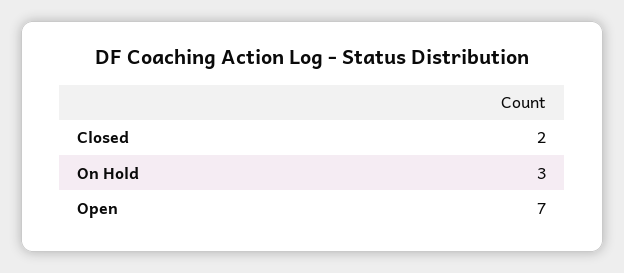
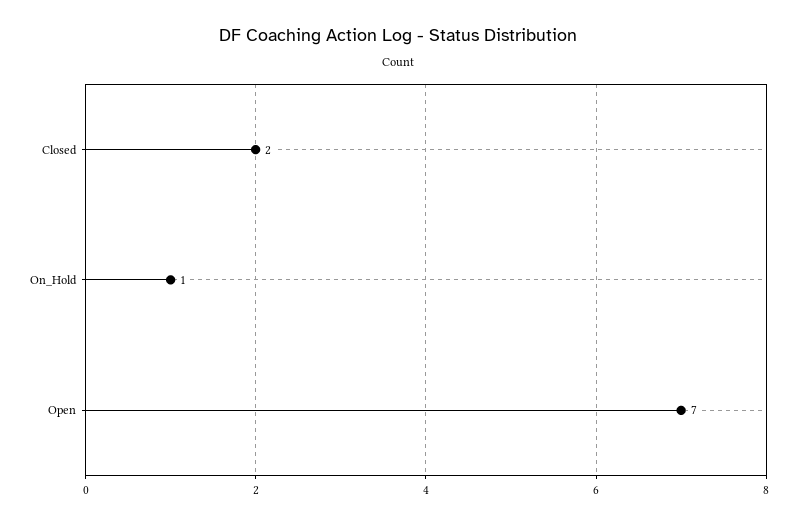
  {
    "Closed": 2,
-   "On Hold": 3,
+   "On Hold": 1,
    "Open": 7
  }

